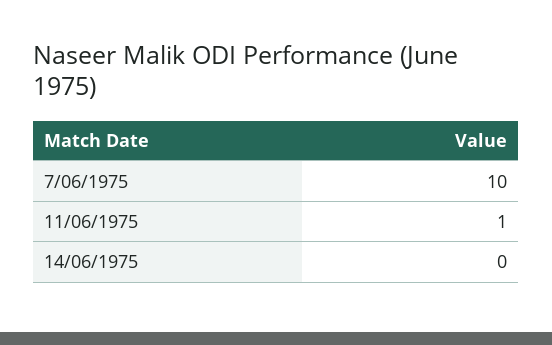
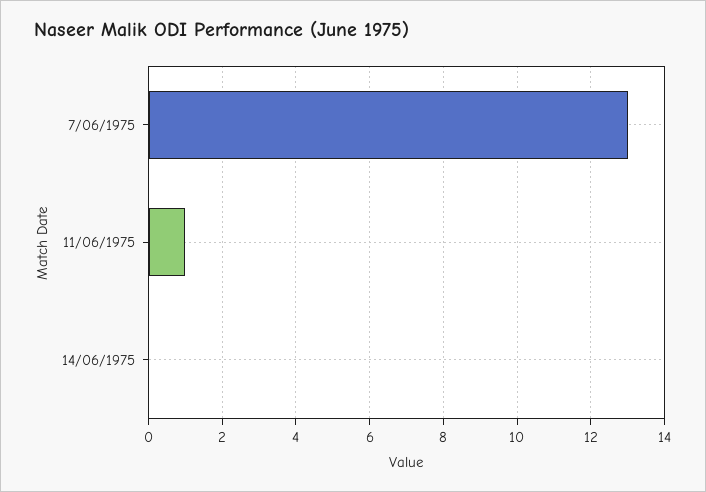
  {
-   "7/06/1975": 10,
+   "7/06/1975": 13,
    "11/06/1975": 1,
    "14/06/1975": 0
  }

